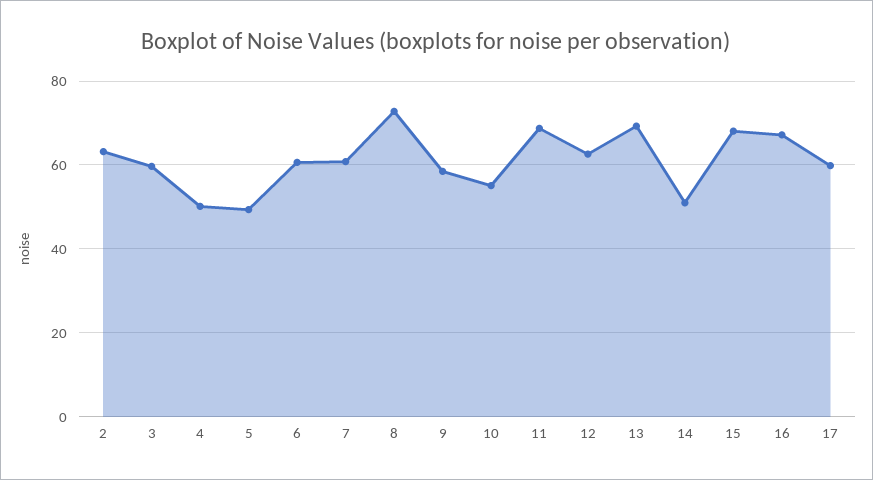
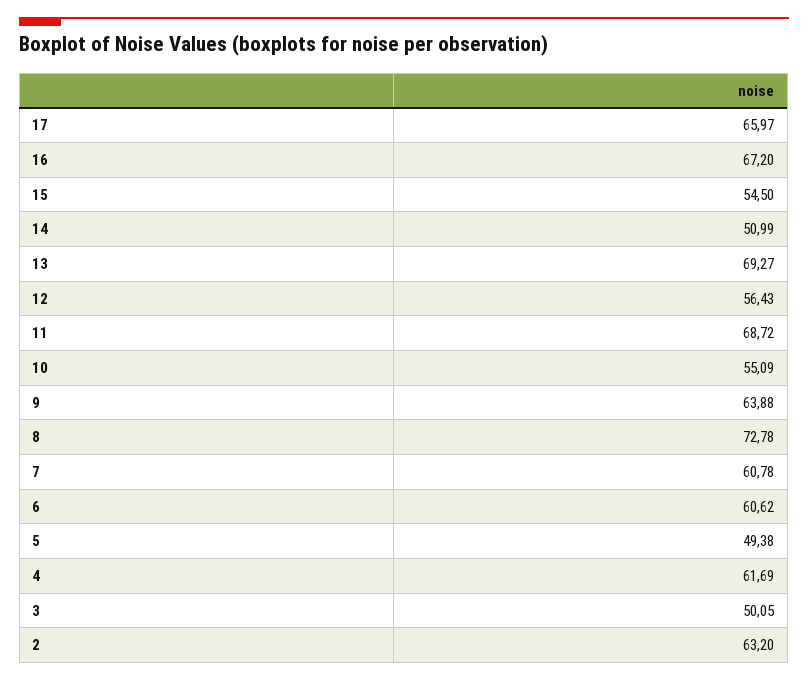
  {
    "2": 63.2,
-   "3": 60,
+   "3": 50.05,
-   "4": 50,
+   "4": 61.69,
    "5": 49.38,
    "6": 60.62,
    "7": 60.78,
    "8": 72.78,
-   "9": 58,
+   "9": 63.88,
    "10": 55.09,
    "11": 68.72,
-   "12": 62,
+   "12": 56.43,
    "13": 69.27,
    "14": 50.99,
-   "15": 68,
+   "15": 54.5,
    "16": 67.2,
-   "17": 60
+   "17": 65.97
  }

